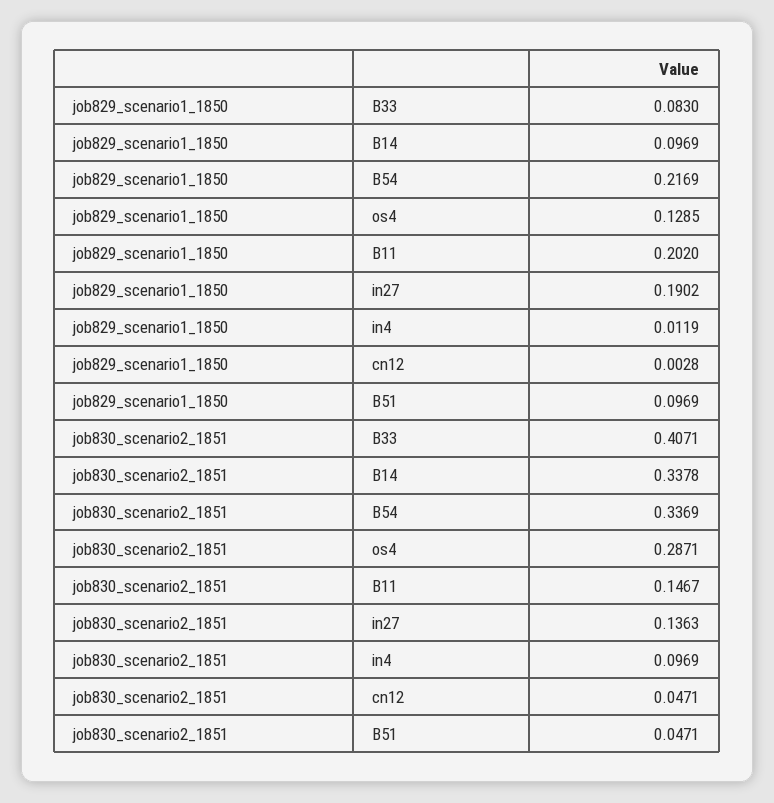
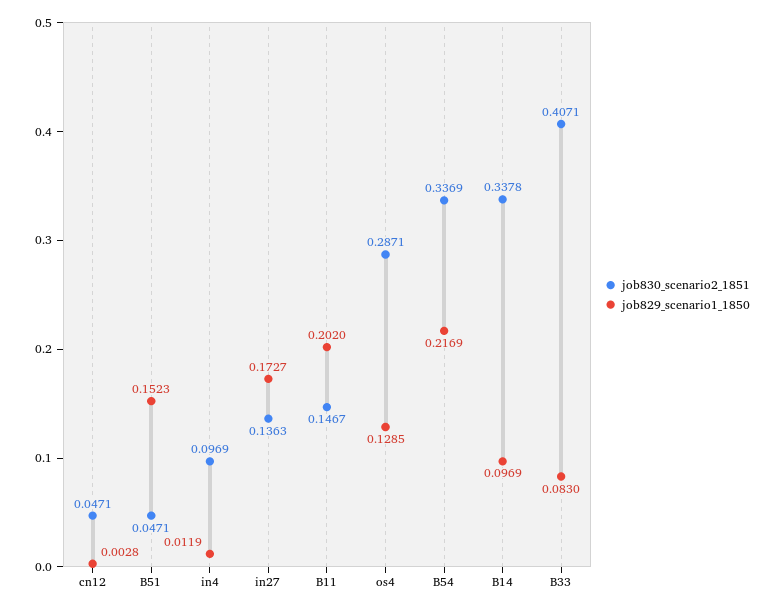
  {
    "job829_scenario1_1850": {
      "B33": 0.083,
      "B14": 0.0969,
      "B54": 0.2169,
      "os4": 0.1285,
      "B11": 0.202,
-     "in27": 0.1902,
+     "in27": 0.1727,
      "in4": 0.0119,
      "cn12": 0.0028,
-     "B51": 0.0969
+     "B51": 0.1523
    },
    "job830_scenario2_1851": {
      "B33": 0.4071,
      "B14": 0.3378,
      "B54": 0.3369,
      "os4": 0.2871,
      "B11": 0.1467,
      "in27": 0.1363,
      "in4": 0.0969,
      "cn12": 0.0471,
      "B51": 0.0471
    }
  }

